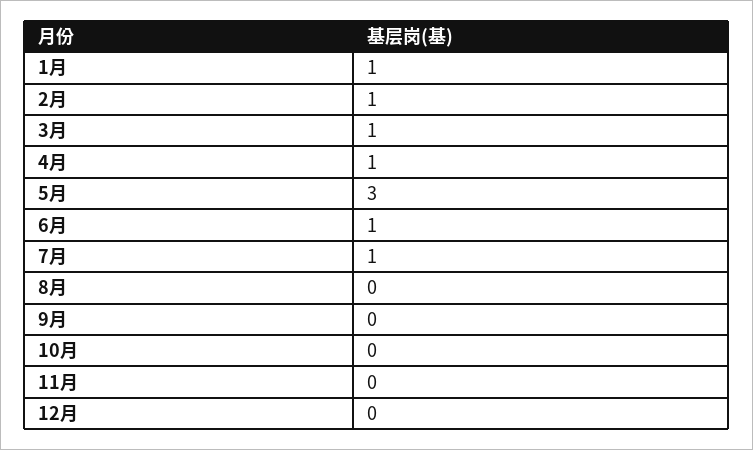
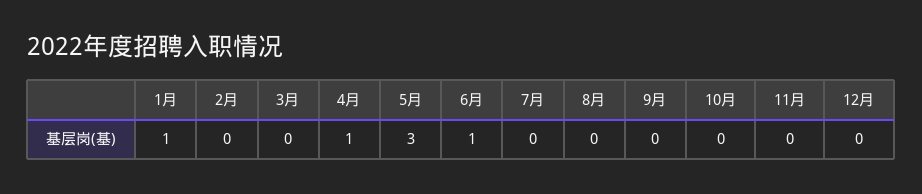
  {
    "1月": 1,
-   "2月": 1,
+   "2月": 0,
-   "3月": 1,
+   "3月": 0,
    "4月": 1,
    "5月": 3,
    "6月": 1,
-   "7月": 1,
+   "7月": 0,
    "8月": 0,
    "9月": 0,
    "10月": 0,
    "11月": 0,
    "12月": 0
  }

